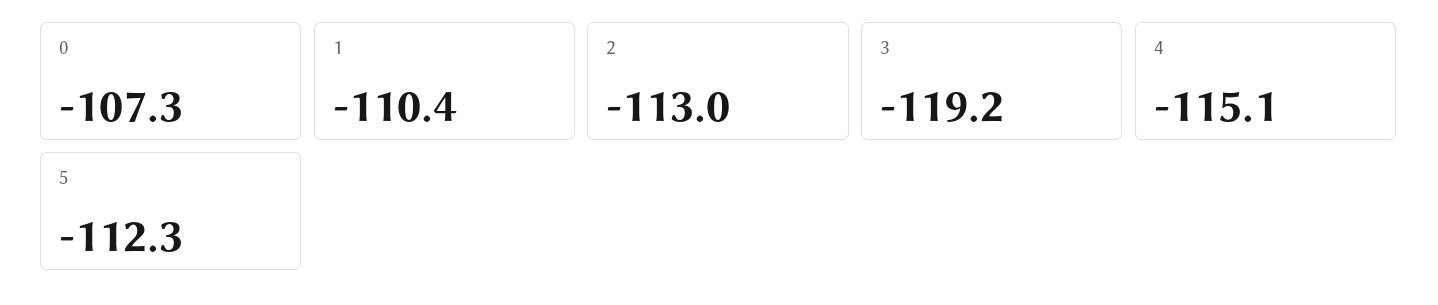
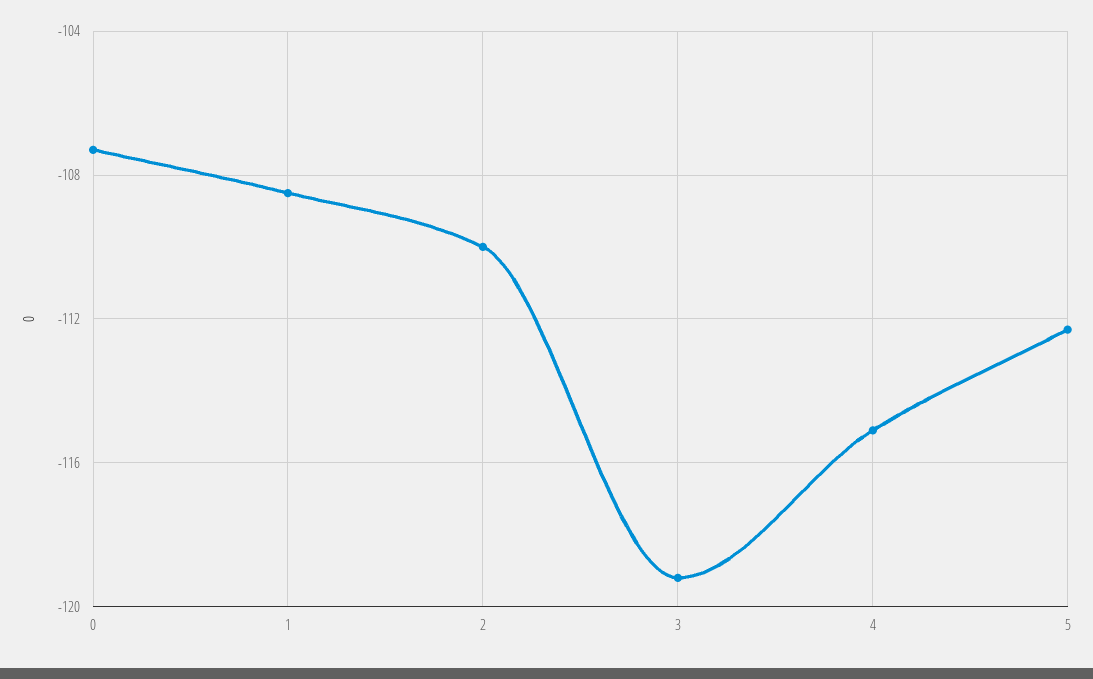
  {
    "0": -107.3,
-   "1": -110.4,
+   "1": -108.5,
-   "2": -113,
+   "2": -110,
    "3": -119.2,
    "4": -115.1,
    "5": -112.3
  }

